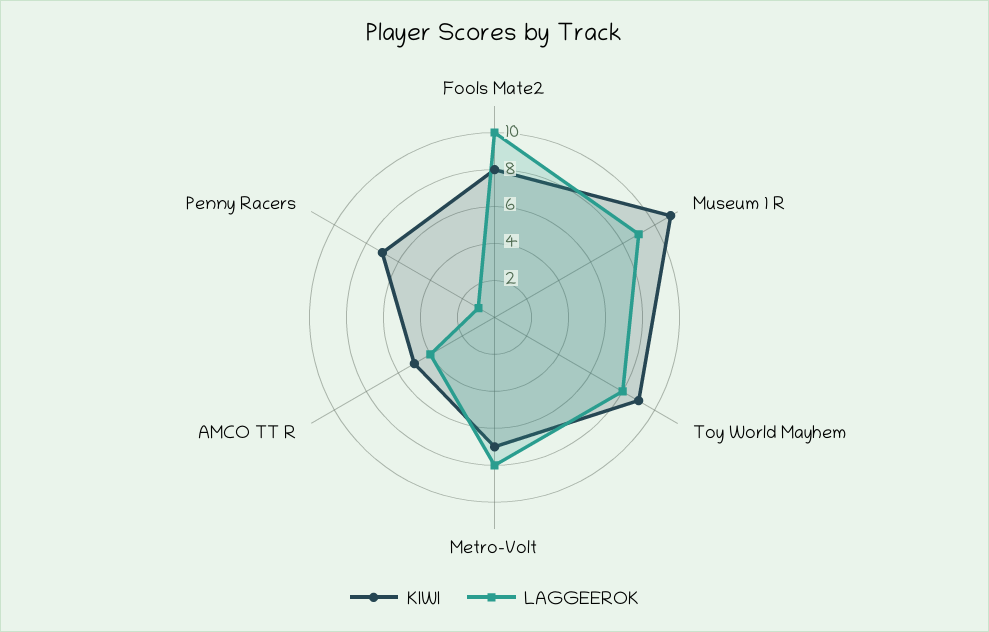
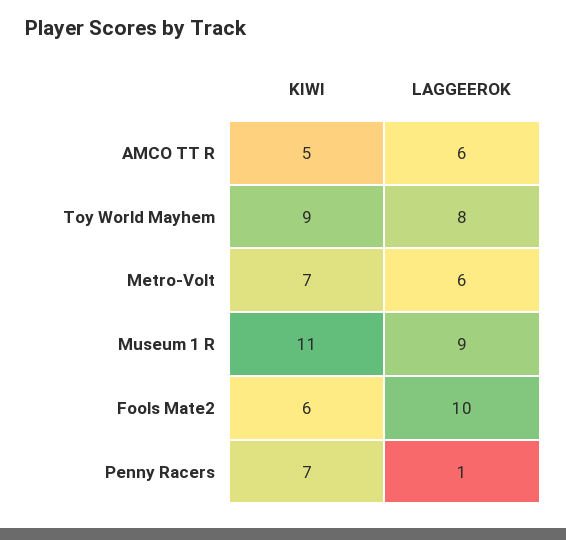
  {
    "KIWI": {
-     "Fools Mate2": 8,
+     "Fools Mate2": 6,
      "Museum 1 R": 11,
      "Toy World Mayhem": 9,
      "Metro-Volt": 7,
      "AMCO TT R": 5,
      "Penny Racers": 7
    },
    "LAGGEEROK": {
      "Fools Mate2": 10,
      "Museum 1 R": 9,
      "Toy World Mayhem": 8,
-     "Metro-Volt": 8,
+     "Metro-Volt": 6,
-     "AMCO TT R": 4,
+     "AMCO TT R": 6,
      "Penny Racers": 1
    }
  }

